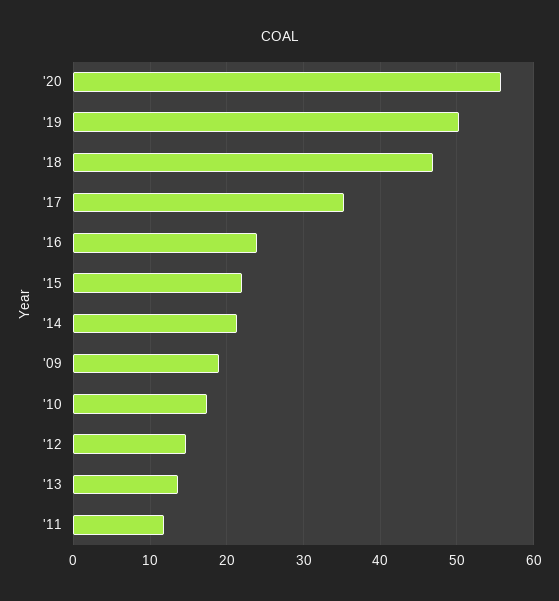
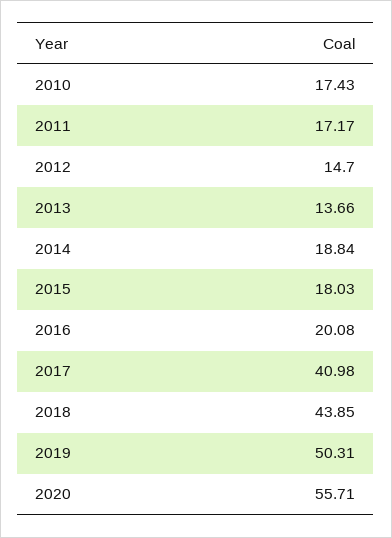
  {
    "'20": 55.71,
    "'19": 50.31,
-   "'18": 47,
+   "'18": 43.85,
-   "'17": 35,
+   "'17": 40.98,
-   "'16": 24,
+   "'16": 20.08,
-   "'15": 22,
+   "'15": 18.03,
-   "'14": 21,
+   "'14": 18.84,
-   "'09": 19,
    "'10": 17.43,
    "'12": 14.7,
    "'13": 13.66,
-   "'11": 12
+   "'11": 17.17
  }

